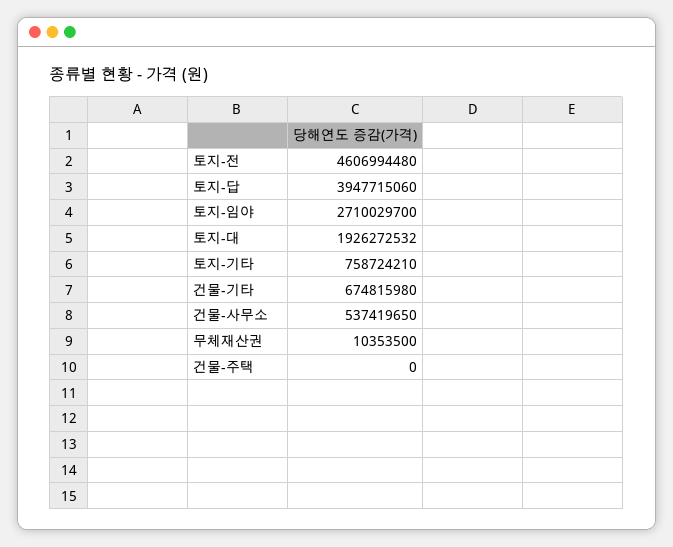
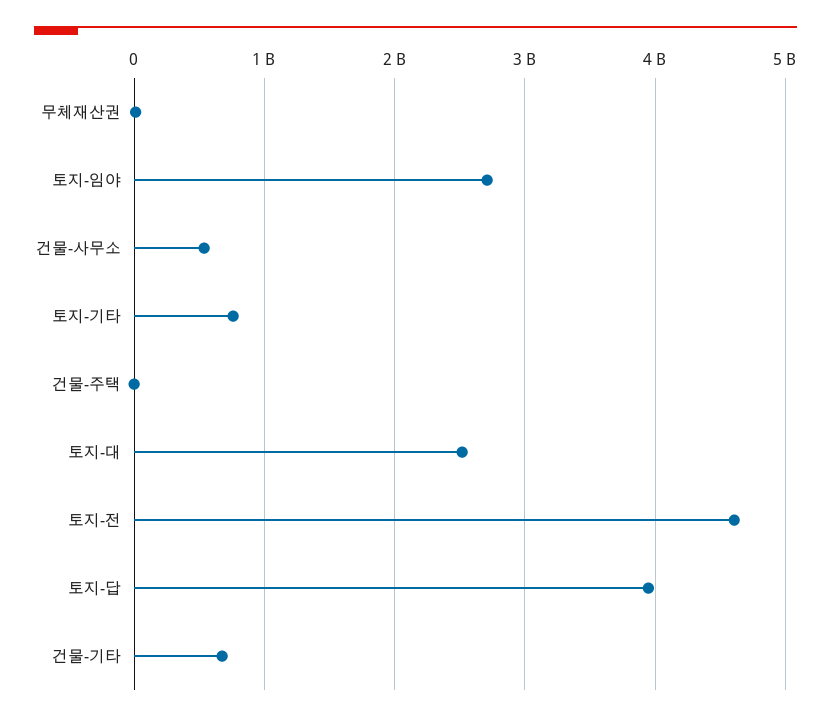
  {
    "토지-전": 4606994480,
    "토지-답": 3947715060,
    "토지-임야": 2710029700,
-   "토지-대": 1926272532,
+   "토지-대": 2500000000,
    "토지-기타": 758724210,
    "건물-기타": 674815980,
    "건물-사무소": 537419650,
    "무체재산권": 10353500,
    "건물-주택": 0
  }

